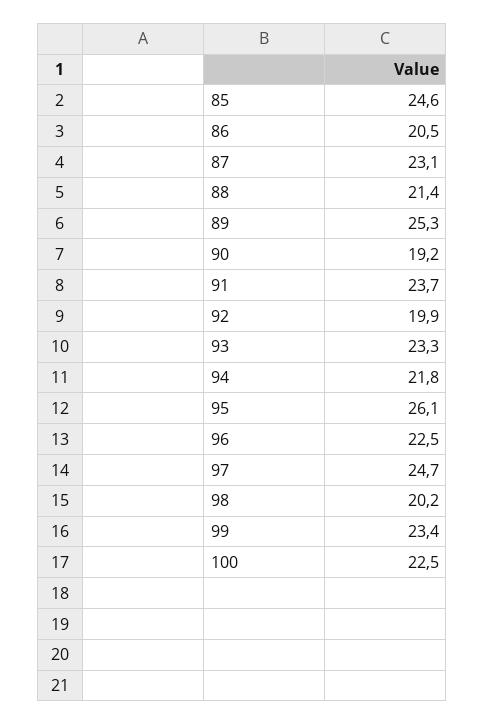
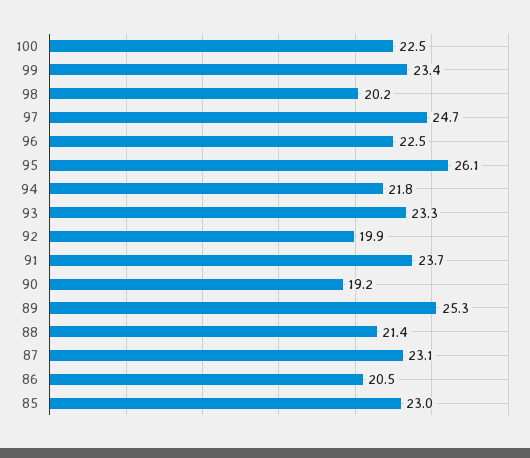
  {
-   "85": 24.6,
+   "85": 23,
    "86": 20.5,
    "87": 23.1,
    "88": 21.4,
    "89": 25.3,
    "90": 19.2,
    "91": 23.7,
    "92": 19.9,
    "93": 23.3,
    "94": 21.8,
    "95": 26.1,
    "96": 22.5,
    "97": 24.7,
    "98": 20.2,
    "99": 23.4,
    "100": 22.5
  }

